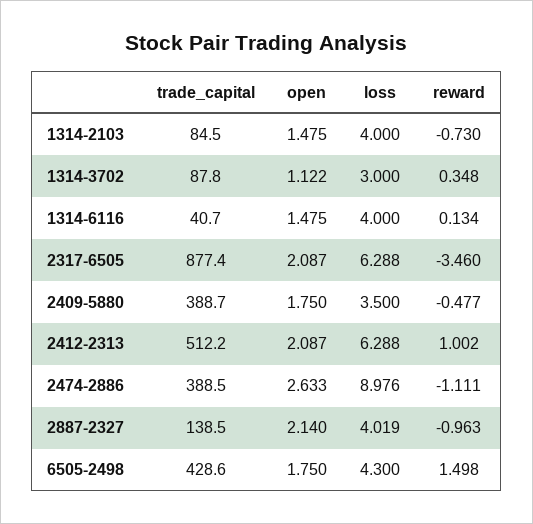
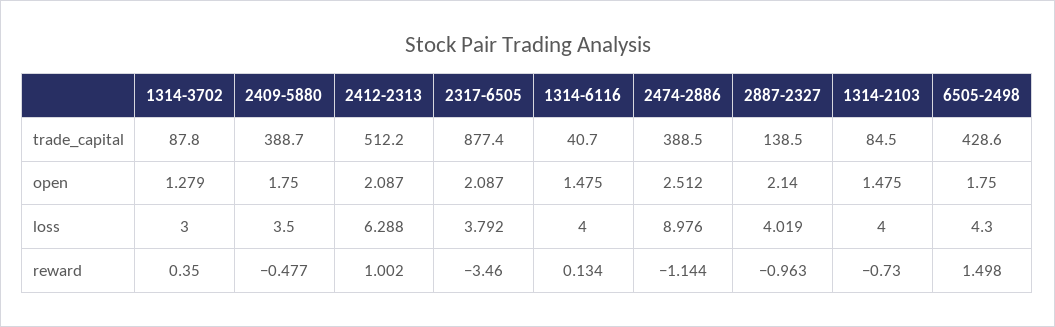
  {
    "trade_capital": {
      "1314-2103": 84.5,
      "1314-3702": 87.8,
      "1314-6116": 40.7,
      "2317-6505": 877.4,
      "2409-5880": 388.7,
      "2412-2313": 512.2,
      "2474-2886": 388.5,
      "2887-2327": 138.5,
      "6505-2498": 428.6
    },
    "open": {
      "1314-2103": 1.475,
-     "1314-3702": 1.122,
+     "1314-3702": 1.279,
      "1314-6116": 1.475,
      "2317-6505": 2.087,
      "2409-5880": 1.75,
      "2412-2313": 2.087,
-     "2474-2886": 2.633,
+     "2474-2886": 2.512,
      "2887-2327": 2.14,
      "6505-2498": 1.75
    },
    "loss": {
      "1314-2103": 4,
      "1314-3702": 3,
      "1314-6116": 4,
-     "2317-6505": 6.288,
+     "2317-6505": 3.792,
      "2409-5880": 3.5,
      "2412-2313": 6.288,
      "2474-2886": 8.976,
      "2887-2327": 4.019,
      "6505-2498": 4.3
    },
    "reward": {
      "1314-2103": -0.73,
-     "1314-3702": 0.348,
+     "1314-3702": 0.35,
      "1314-6116": 0.134,
      "2317-6505": -3.46,
      "2409-5880": -0.477,
      "2412-2313": 1.002,
-     "2474-2886": -1.111,
+     "2474-2886": -1.144,
      "2887-2327": -0.963,
      "6505-2498": 1.498
    }
  }

